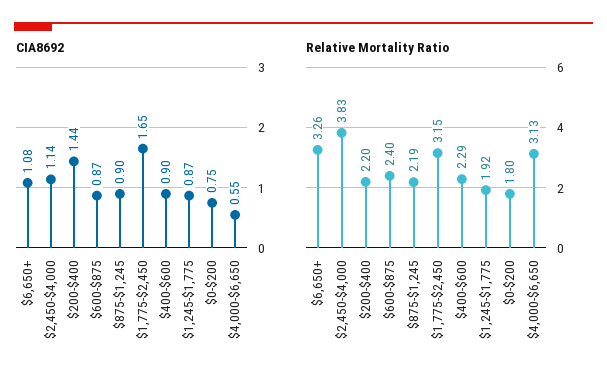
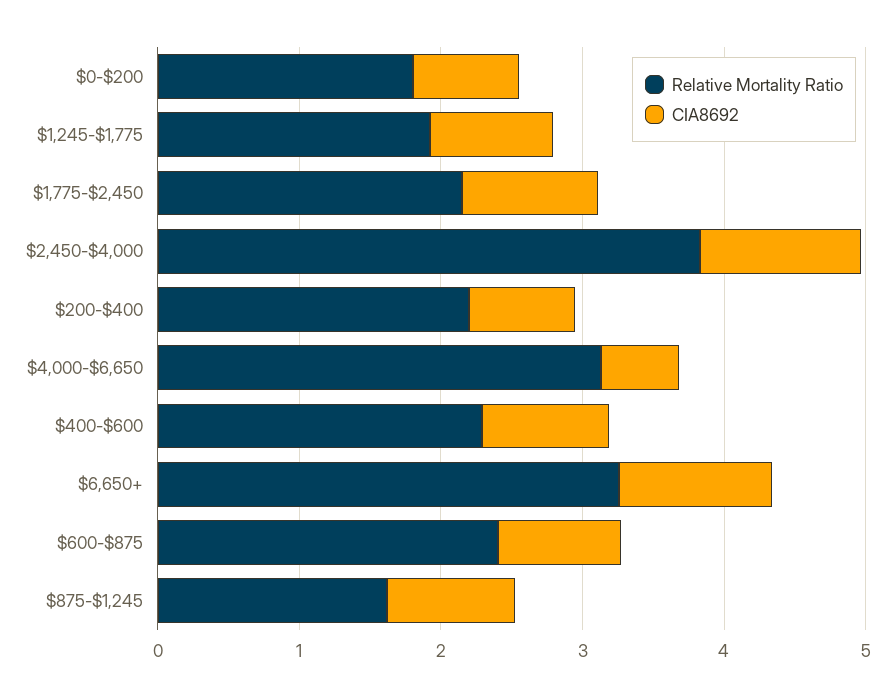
  {
    "CIA8692": {
      "$6,650+": 1.08,
      "$2,450-$4,000": 1.14,
-     "$200-$400": 1.44,
+     "$200-$400": 0.8,
      "$600-$875": 0.87,
      "$875-$1,245": 0.9,
-     "$1,775-$2,450": 1.65,
+     "$1,775-$2,450": 1,
      "$400-$600": 0.9,
      "$1,245-$1,775": 0.87,
      "$0-$200": 0.75,
      "$4,000-$6,650": 0.55
    },
    "Relative Mortality Ratio": {
      "$6,650+": 3.26,
      "$2,450-$4,000": 3.83,
      "$200-$400": 2.2,
      "$600-$875": 2.4,
-     "$875-$1,245": 2.19,
+     "$875-$1,245": 1.6,
-     "$1,775-$2,450": 3.15,
+     "$1,775-$2,450": 2.2,
      "$400-$600": 2.29,
      "$1,245-$1,775": 1.92,
      "$0-$200": 1.8,
      "$4,000-$6,650": 3.13
    }
  }

